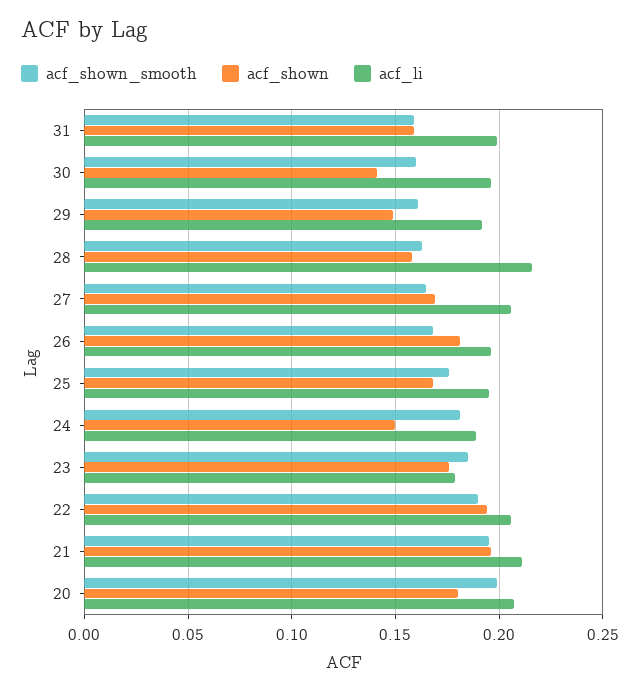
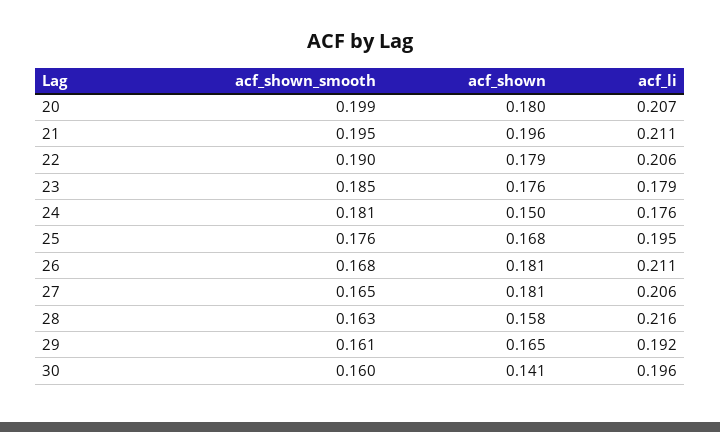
  {
    "acf_shown_smooth": {
-     "31": 0.16,
      "30": 0.16,
      "29": 0.161,
      "28": 0.163,
      "27": 0.165,
      "26": 0.168,
      "25": 0.176,
      "24": 0.181,
      "23": 0.185,
      "22": 0.19,
      "21": 0.195,
      "20": 0.199
    },
    "acf_shown": {
-     "31": 0.16,
      "30": 0.141,
-     "29": 0.15,
+     "29": 0.165,
      "28": 0.158,
-     "27": 0.17,
+     "27": 0.181,
      "26": 0.181,
      "25": 0.168,
      "24": 0.15,
      "23": 0.176,
-     "22": 0.195,
+     "22": 0.179,
      "21": 0.196,
      "20": 0.18
    },
    "acf_li": {
-     "31": 0.2,
      "30": 0.196,
      "29": 0.192,
      "28": 0.216,
      "27": 0.206,
-     "26": 0.195,
+     "26": 0.211,
      "25": 0.195,
-     "24": 0.19,
+     "24": 0.176,
      "23": 0.179,
      "22": 0.206,
      "21": 0.211,
      "20": 0.207
    }
  }

